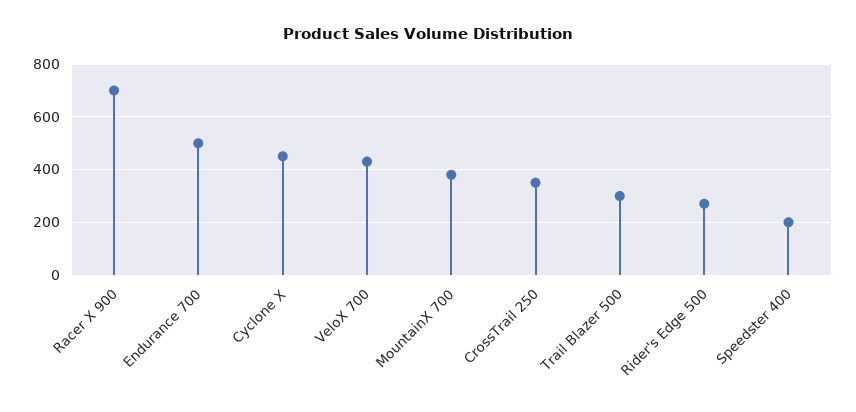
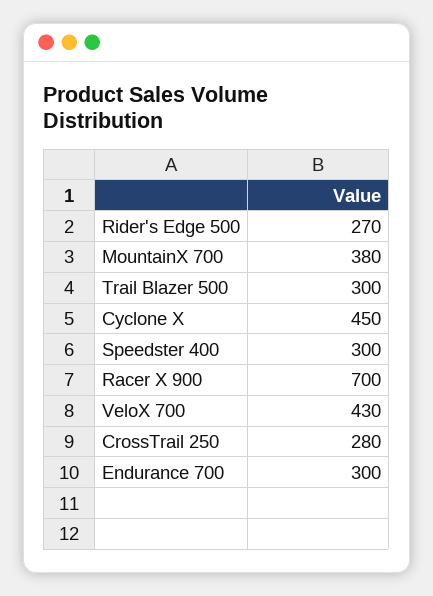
  {
    "Racer X 900": 700,
-   "Endurance 700": 500,
+   "Endurance 700": 300,
    "Cyclone X": 450,
    "VeloX 700": 430,
    "MountainX 700": 380,
-   "CrossTrail 250": 350,
+   "CrossTrail 250": 280,
    "Trail Blazer 500": 300,
    "Rider's Edge 500": 270,
-   "Speedster 400": 200
+   "Speedster 400": 300
  }

